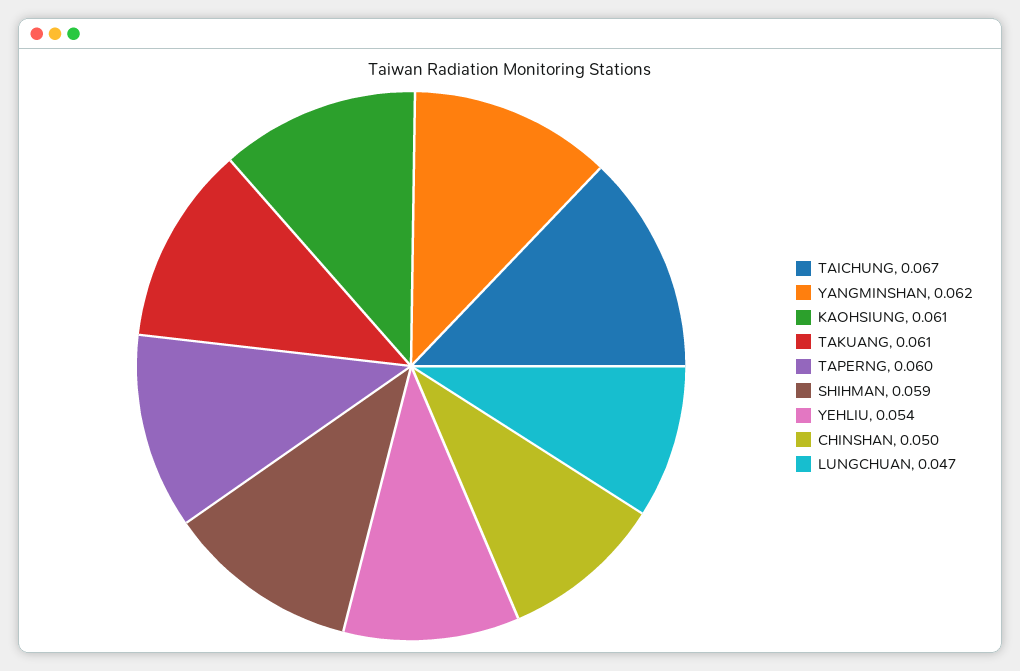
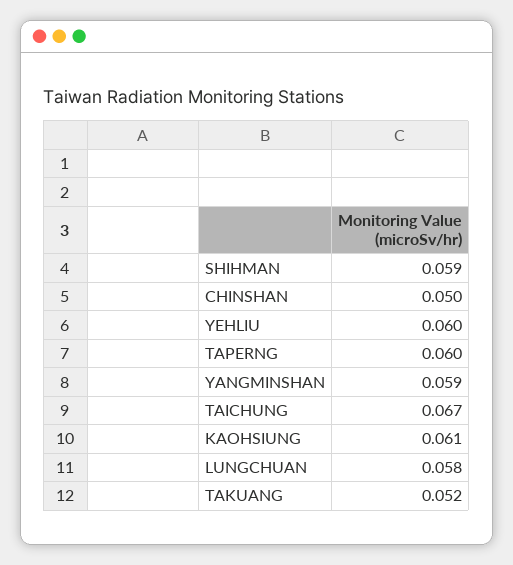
  {
    "TAICHUNG": 0.067,
-   "YANGMINSHAN": 0.062,
+   "YANGMINSHAN": 0.059,
    "KAOHSIUNG": 0.061,
-   "TAKUANG": 0.061,
+   "TAKUANG": 0.052,
    "TAPERNG": 0.06,
    "SHIHMAN": 0.059,
-   "YEHLIU": 0.054,
+   "YEHLIU": 0.06,
    "CHINSHAN": 0.05,
-   "LUNGCHUAN": 0.047
+   "LUNGCHUAN": 0.058
  }

